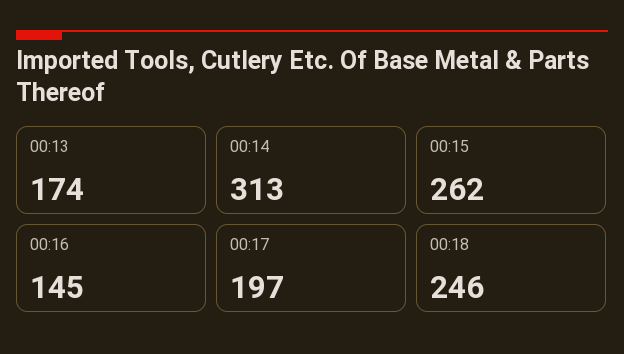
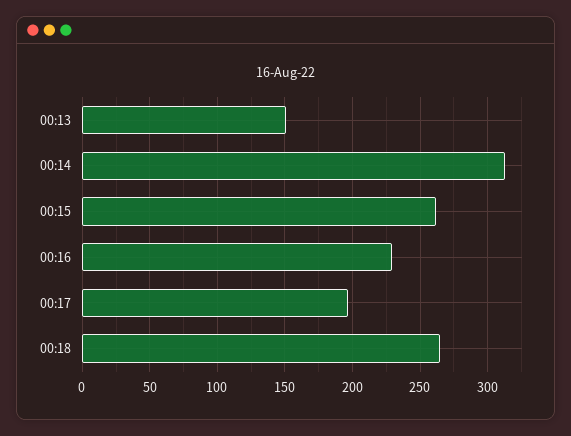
  {
-   "00:13": 174,
+   "00:13": 150,
    "00:14": 313,
    "00:15": 262,
-   "00:16": 145,
+   "00:16": 230,
    "00:17": 197,
-   "00:18": 246
+   "00:18": 265
  }

